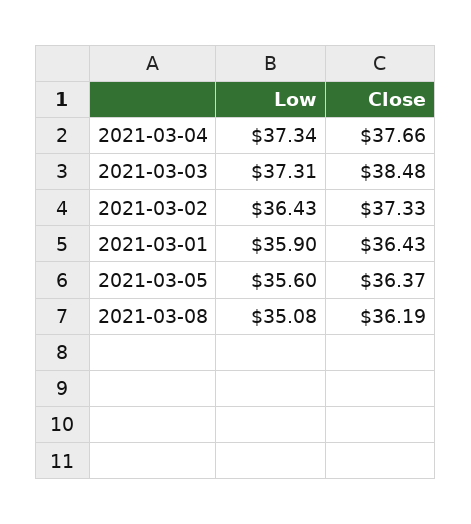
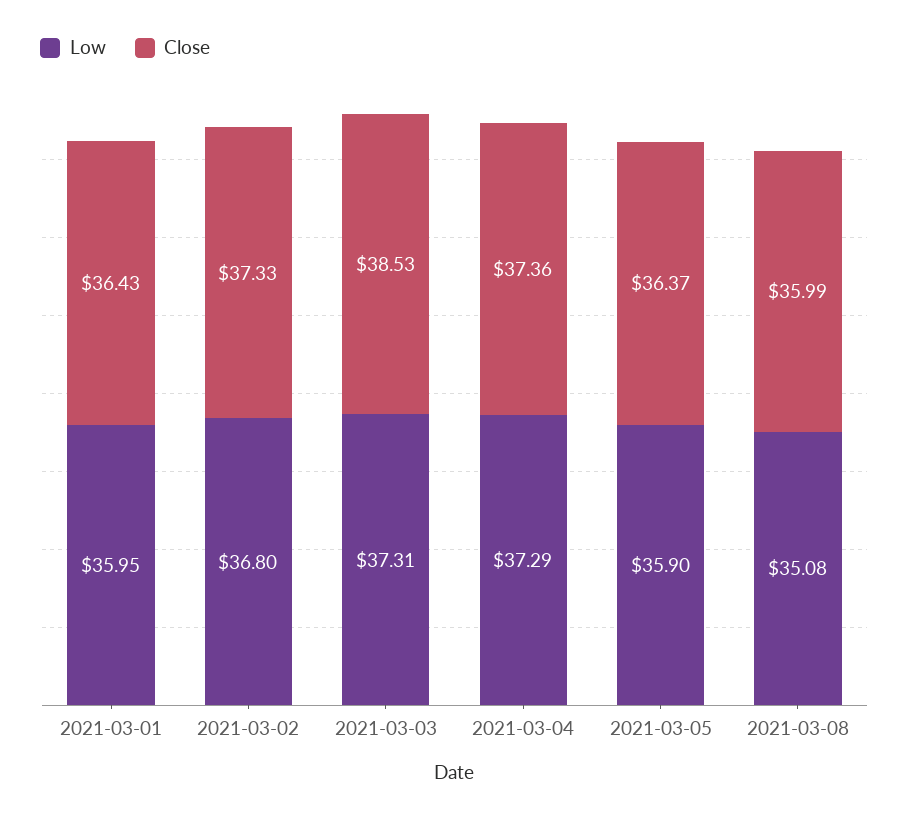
  {
    "Low": {
-     "2021-03-04": 37.34,
+     "2021-03-04": 37.29,
      "2021-03-03": 37.31,
-     "2021-03-02": 36.43,
+     "2021-03-02": 36.8,
-     "2021-03-01": 35.9,
+     "2021-03-01": 35.95,
-     "2021-03-05": 35.6,
+     "2021-03-05": 35.9,
      "2021-03-08": 35.08
    },
    "Close": {
-     "2021-03-04": 37.66,
+     "2021-03-04": 37.36,
-     "2021-03-03": 38.48,
+     "2021-03-03": 38.53,
      "2021-03-02": 37.33,
      "2021-03-01": 36.43,
      "2021-03-05": 36.37,
-     "2021-03-08": 36.19
+     "2021-03-08": 35.99
    }
  }

